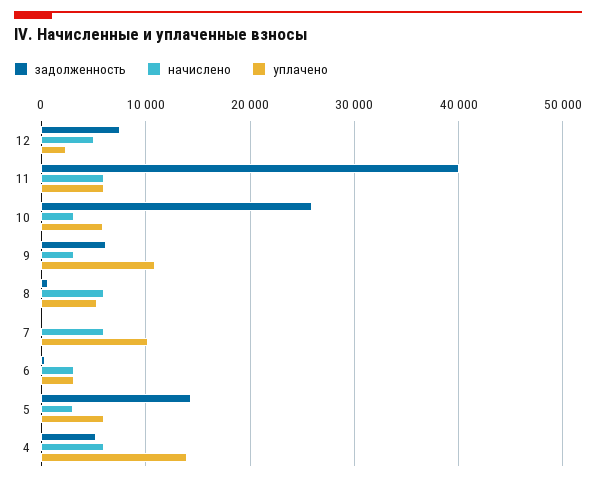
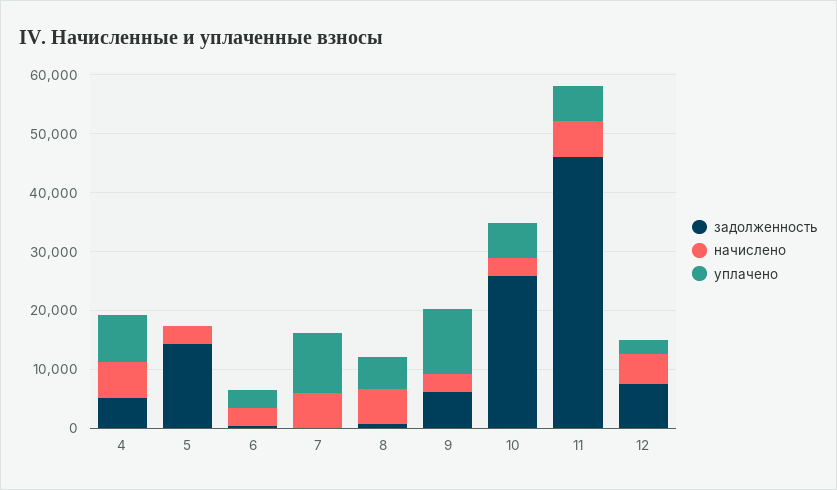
  {
    "задолженность": {
      "12": 8000,
-     "11": 40000,
+     "11": 46000,
      "10": 26000,
      "9": 6000,
      "8": 1000,
      "7": 0,
      "6": 0,
      "5": 14000,
      "4": 5000
    },
    "начислено": {
      "12": 5000,
      "11": 6000,
      "10": 3000,
      "9": 3000,
      "8": 6000,
      "7": 6000,
      "6": 3000,
      "5": 3000,
      "4": 6000
    },
    "уплачено": {
      "12": 2000,
      "11": 6000,
      "10": 6000,
      "9": 11000,
      "8": 5000,
      "7": 10000,
      "6": 3000,
-     "5": 6000,
+     "5": 0,
-     "4": 14000
+     "4": 8000
    }
  }

